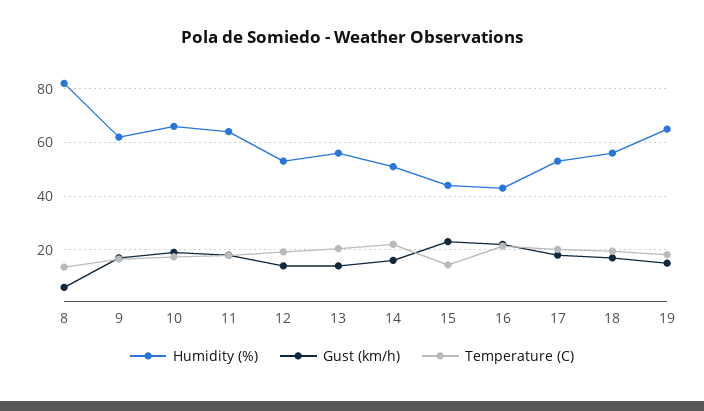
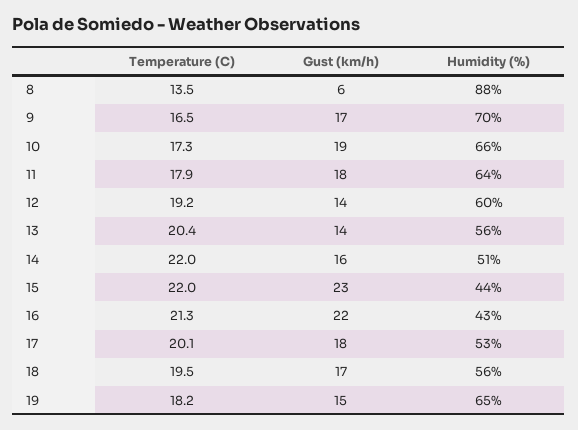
  {
    "Humidity (%)": {
-     "8": 82.5,
+     "8": 88,
-     "9": 62.5,
+     "9": 70,
      "10": 66,
      "11": 64,
-     "12": 52.5,
+     "12": 60,
      "13": 56,
      "14": 51,
      "15": 44,
      "16": 43,
      "17": 53,
      "18": 56,
      "19": 65
    },
    "Gust (km/h)": {
      "8": 6,
      "9": 17,
      "10": 19,
      "11": 18,
      "12": 14,
      "13": 14,
      "14": 16,
      "15": 23,
      "16": 22,
      "17": 18,
      "18": 17,
      "19": 15
    },
    "Temperature (C)": {
      "8": 13.5,
      "9": 16.5,
      "10": 17.3,
      "11": 17.9,
      "12": 19.2,
      "13": 20.4,
      "14": 22,
-     "15": 15,
+     "15": 22,
      "16": 21.3,
      "17": 20.1,
      "18": 19.5,
      "19": 18.2
    }
  }

